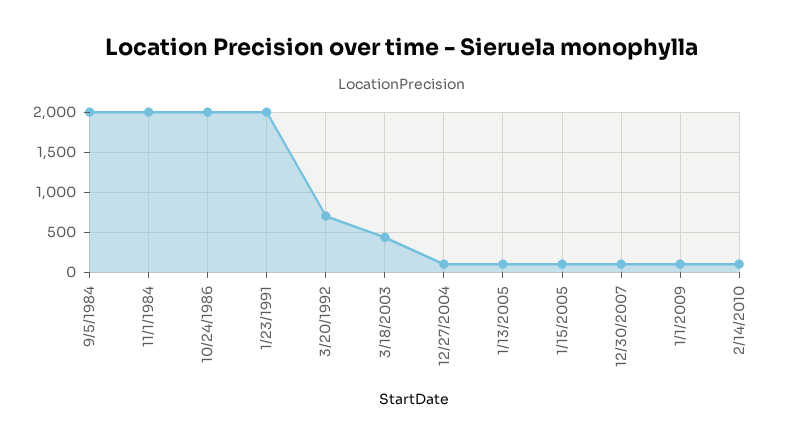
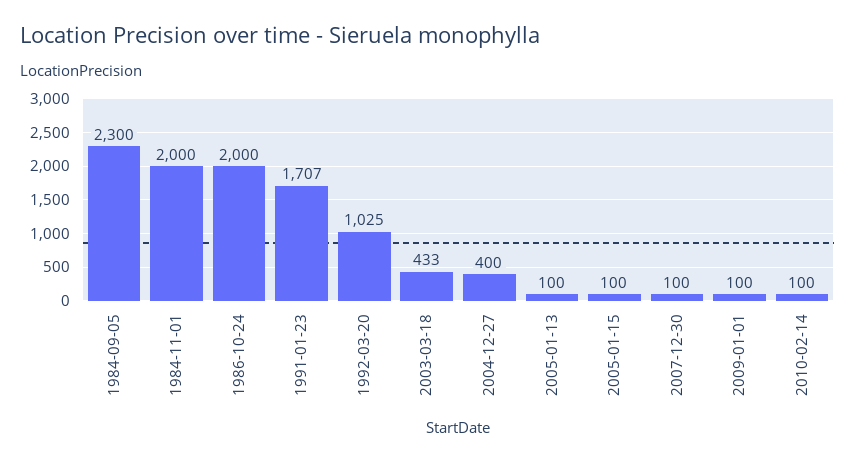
  {
-   "9/5/1984": 2000,
+   "9/5/1984": 2300,
    "11/1/1984": 2000,
    "10/24/1986": 2000,
-   "1/23/1991": 2000,
+   "1/23/1991": 1707,
-   "3/20/1992": 700,
+   "3/20/1992": 1025,
    "3/18/2003": 433,
-   "12/27/2004": 100,
+   "12/27/2004": 400,
    "1/13/2005": 100,
    "1/15/2005": 100,
    "12/30/2007": 100,
    "1/1/2009": 100,
    "2/14/2010": 100
  }

